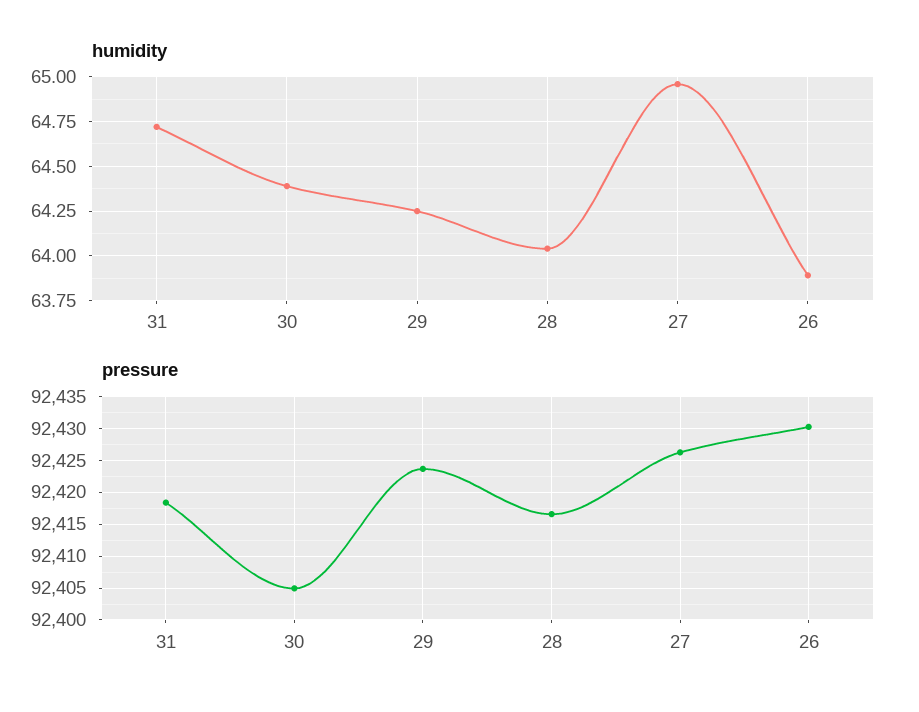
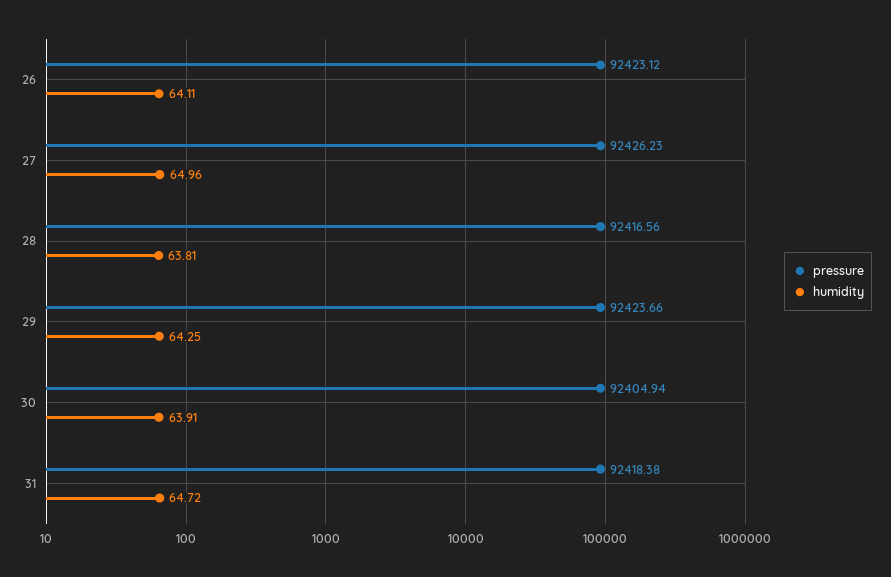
  {
    "humidity": {
      "31": 64.72,
-     "30": 64.4,
+     "30": 63.91,
      "29": 64.25,
-     "28": 64.05,
+     "28": 63.81,
      "27": 64.96,
-     "26": 63.9
+     "26": 64.11
    },
    "pressure": {
      "31": 92418.38,
      "30": 92404.94,
      "29": 92423.66,
      "28": 92416.56,
      "27": 92426.23,
-     "26": 92430
+     "26": 92423.12
    }
  }

